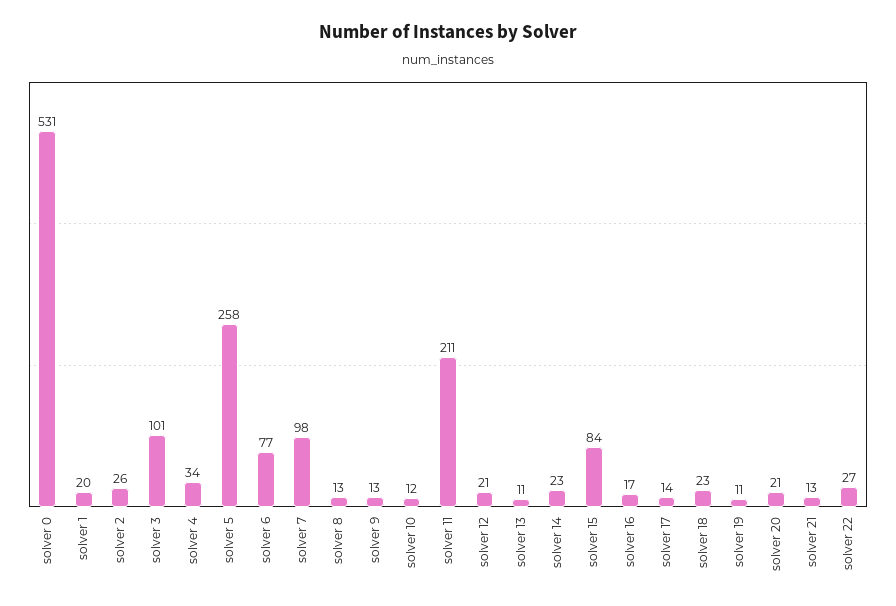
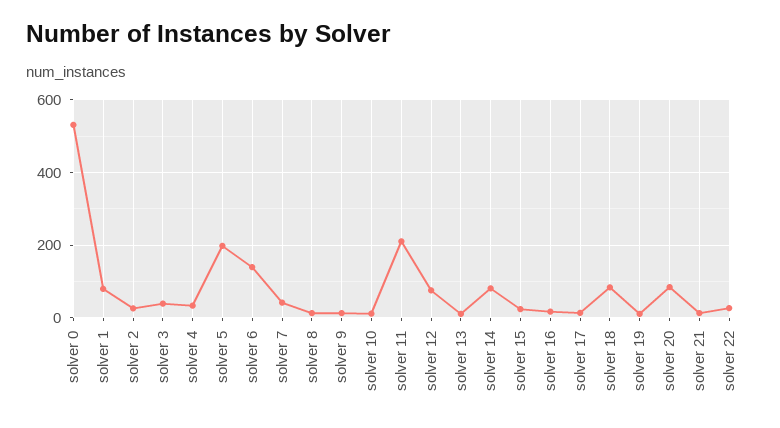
  {
    "solver 0": 531,
-   "solver 1": 20,
+   "solver 1": 80,
    "solver 2": 26,
-   "solver 3": 101,
+   "solver 3": 40,
    "solver 4": 34,
-   "solver 5": 258,
+   "solver 5": 200,
-   "solver 6": 77,
+   "solver 6": 140,
-   "solver 7": 98,
+   "solver 7": 40,
    "solver 8": 13,
    "solver 9": 13,
    "solver 10": 12,
    "solver 11": 211,
-   "solver 12": 21,
+   "solver 12": 80,
    "solver 13": 11,
-   "solver 14": 23,
+   "solver 14": 80,
-   "solver 15": 84,
+   "solver 15": 20,
    "solver 16": 17,
    "solver 17": 14,
-   "solver 18": 23,
+   "solver 18": 80,
    "solver 19": 11,
-   "solver 20": 21,
+   "solver 20": 80,
    "solver 21": 13,
    "solver 22": 27
  }

